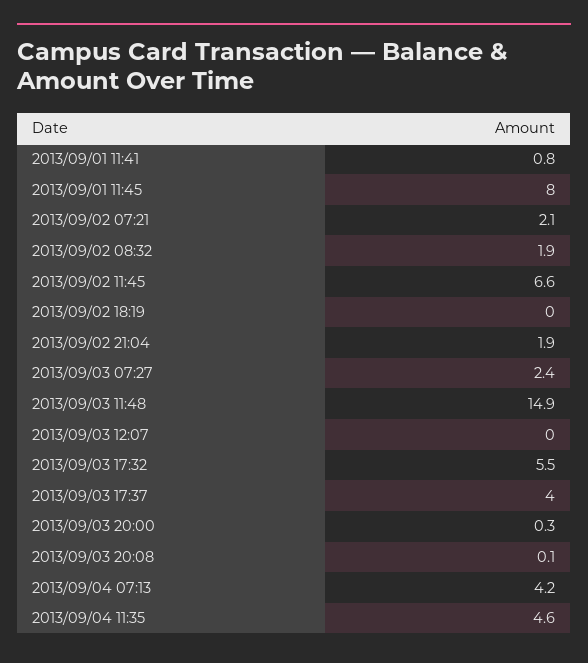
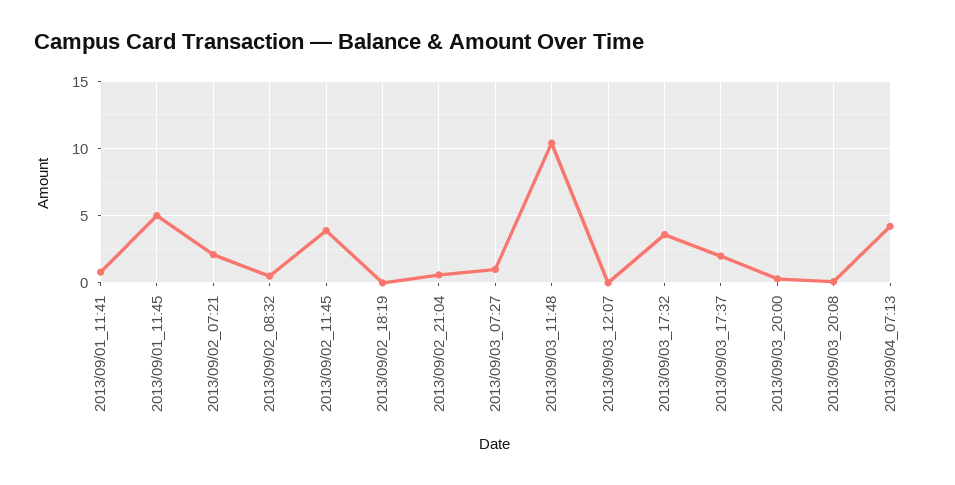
  {
    "2013/09/01 11:41": 0.8,
-   "2013/09/01 11:45": 8,
+   "2013/09/01 11:45": 5,
    "2013/09/02 07:21": 2.1,
-   "2013/09/02 08:32": 1.9,
+   "2013/09/02 08:32": 0.5,
-   "2013/09/02 11:45": 6.6,
+   "2013/09/02 11:45": 4,
    "2013/09/02 18:19": 0,
-   "2013/09/02 21:04": 1.9,
+   "2013/09/02 21:04": 0.5,
-   "2013/09/03 07:27": 2.4,
+   "2013/09/03 07:27": 1,
-   "2013/09/03 11:48": 14.9,
+   "2013/09/03 11:48": 10.5,
    "2013/09/03 12:07": 0,
-   "2013/09/03 17:32": 5.5,
+   "2013/09/03 17:32": 3.5,
-   "2013/09/03 17:37": 4,
+   "2013/09/03 17:37": 2,
    "2013/09/03 20:00": 0.3,
    "2013/09/03 20:08": 0.1,
-   "2013/09/04 07:13": 4.2,
+   "2013/09/04 07:13": 4.2
-   "2013/09/04 11:35": 4.6
  }

